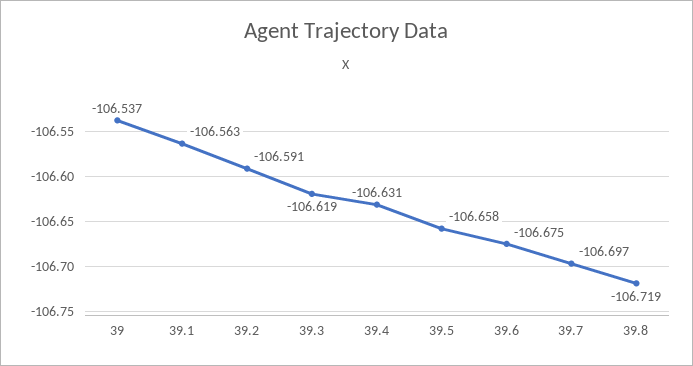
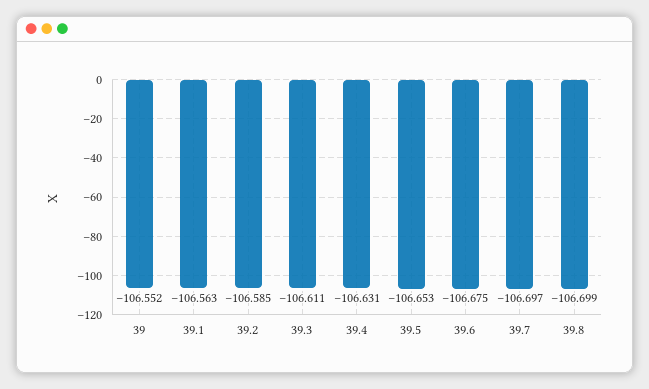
  {
-   "39": -106.537,
+   "39": -106.552,
    "39.1": -106.563,
-   "39.2": -106.591,
+   "39.2": -106.585,
-   "39.3": -106.619,
+   "39.3": -106.611,
    "39.4": -106.631,
-   "39.5": -106.658,
+   "39.5": -106.653,
    "39.6": -106.675,
    "39.7": -106.697,
-   "39.8": -106.719
+   "39.8": -106.699
  }

